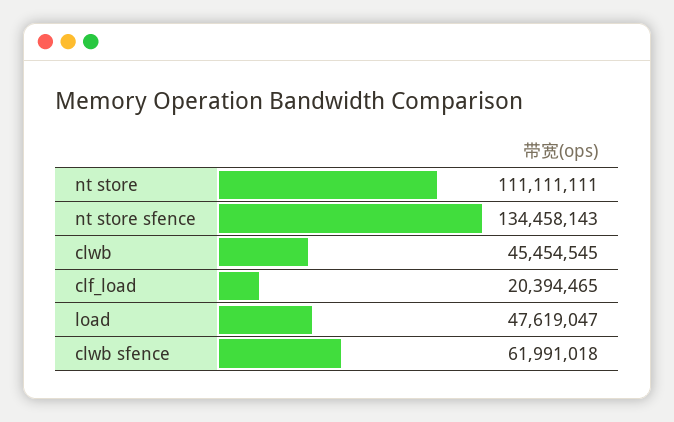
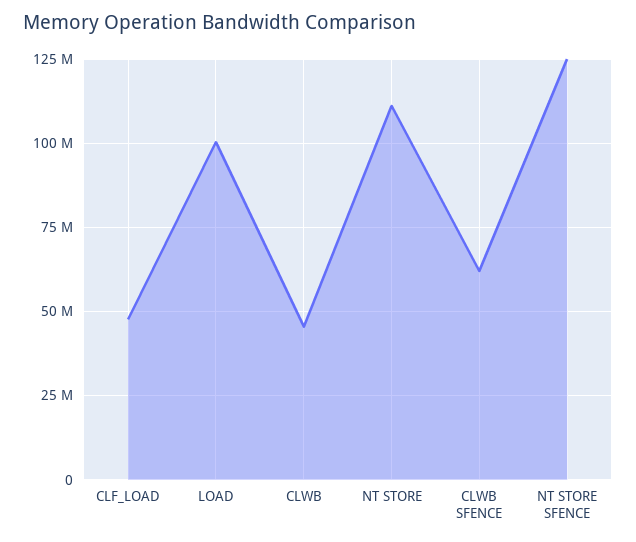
  {
    "nt store": 111111111,
-   "nt store sfence": 134458143,
+   "nt store sfence": 125000000,
    "clwb": 45454545,
-   "clf_load": 20394465,
+   "clf_load": 47500000,
-   "load": 47619047,
+   "load": 100000000,
    "clwb sfence": 61991018
  }

